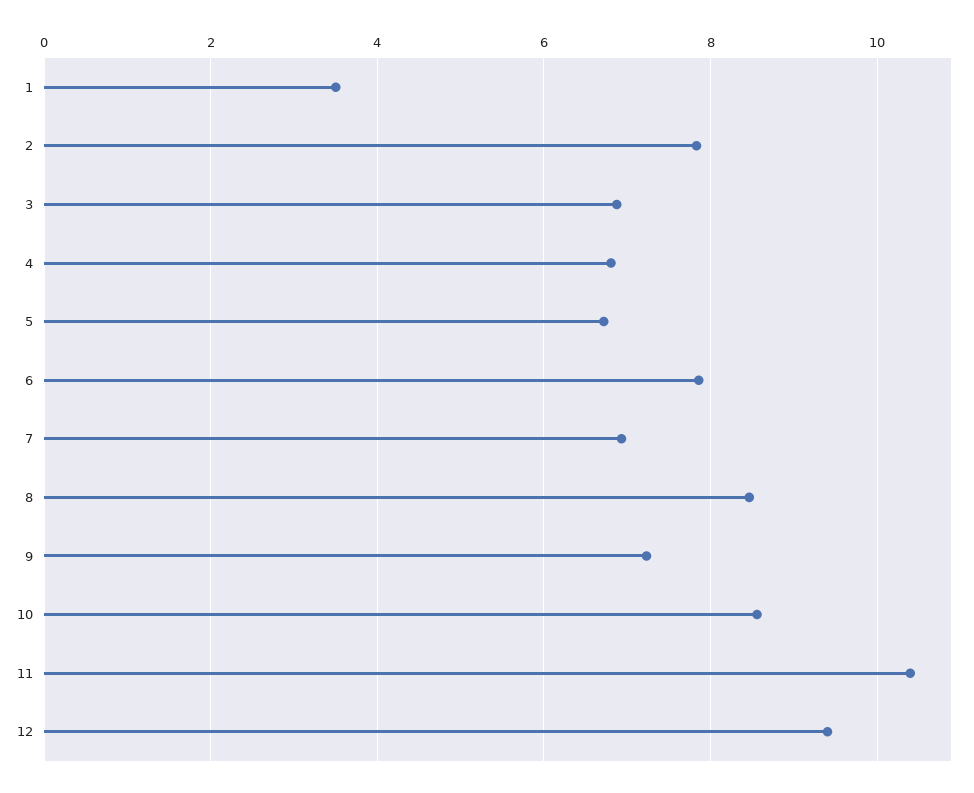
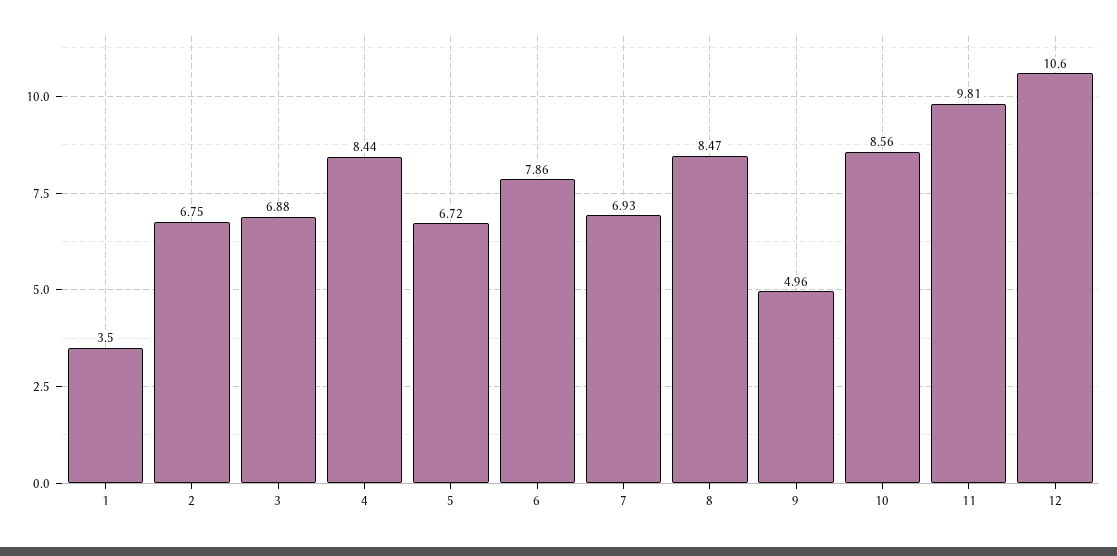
  {
    "1": 3.5,
-   "2": 7.8,
+   "2": 6.75,
    "3": 6.88,
-   "4": 6.8,
+   "4": 8.44,
    "5": 6.72,
    "6": 7.86,
    "7": 6.93,
    "8": 8.47,
-   "9": 7.2,
+   "9": 4.96,
    "10": 8.56,
-   "11": 10.4,
+   "11": 9.81,
-   "12": 9.4
+   "12": 10.6
  }

